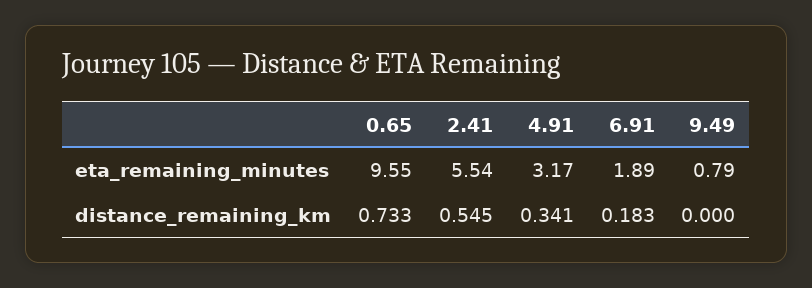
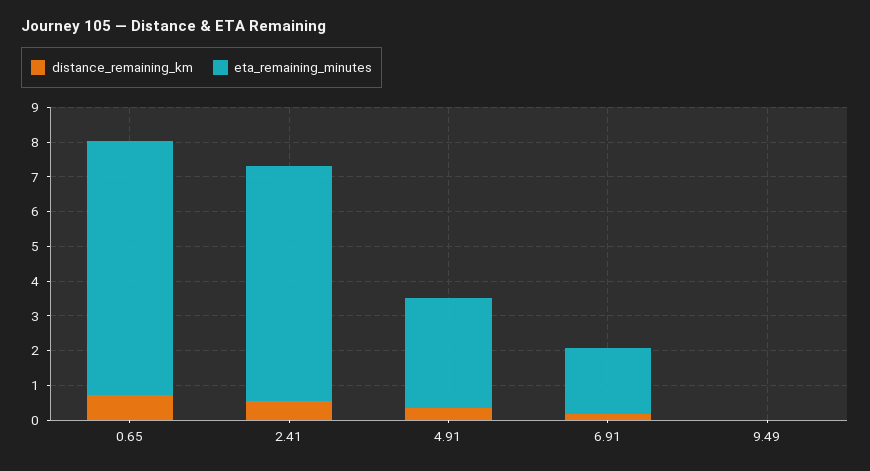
  {
    "eta_remaining_minutes": {
-     "0.65": 9.55,
+     "0.65": 7.25,
-     "2.41": 5.54,
+     "2.41": 6.75,
      "4.91": 3.17,
      "6.91": 1.89,
-     "9.49": 0.79
+     "9.49": 0
    },
    "distance_remaining_km": {
      "0.65": 0.733,
      "2.41": 0.545,
      "4.91": 0.341,
      "6.91": 0.183,
      "9.49": 0
    }
  }

